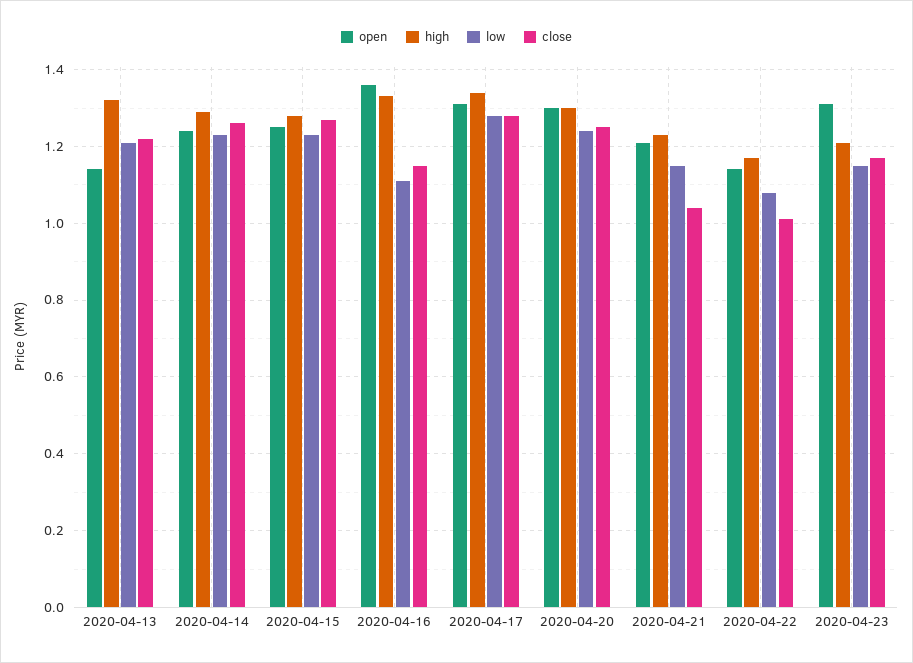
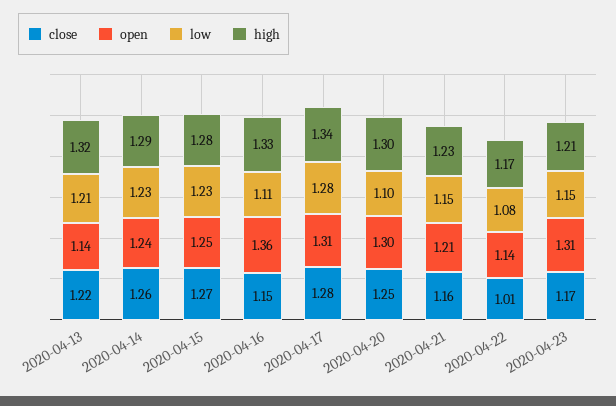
  {
    "open": {
      "2020-04-13": 1.14,
      "2020-04-14": 1.24,
      "2020-04-15": 1.25,
      "2020-04-16": 1.36,
      "2020-04-17": 1.31,
      "2020-04-20": 1.3,
      "2020-04-21": 1.21,
      "2020-04-22": 1.14,
      "2020-04-23": 1.31
    },
    "high": {
      "2020-04-13": 1.32,
      "2020-04-14": 1.29,
      "2020-04-15": 1.28,
      "2020-04-16": 1.33,
      "2020-04-17": 1.34,
      "2020-04-20": 1.3,
      "2020-04-21": 1.23,
      "2020-04-22": 1.17,
      "2020-04-23": 1.21
    },
    "low": {
      "2020-04-13": 1.21,
      "2020-04-14": 1.23,
      "2020-04-15": 1.23,
      "2020-04-16": 1.11,
      "2020-04-17": 1.28,
-     "2020-04-20": 1.25,
+     "2020-04-20": 1.1,
      "2020-04-21": 1.15,
      "2020-04-22": 1.08,
      "2020-04-23": 1.15
    },
    "close": {
      "2020-04-13": 1.22,
      "2020-04-14": 1.26,
      "2020-04-15": 1.27,
      "2020-04-16": 1.15,
      "2020-04-17": 1.28,
      "2020-04-20": 1.25,
-     "2020-04-21": 1.05,
+     "2020-04-21": 1.16,
      "2020-04-22": 1.01,
      "2020-04-23": 1.17
    }
  }

